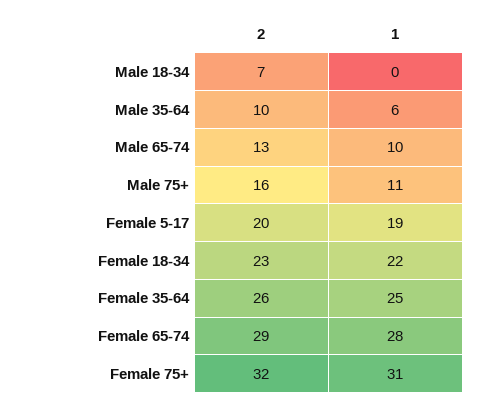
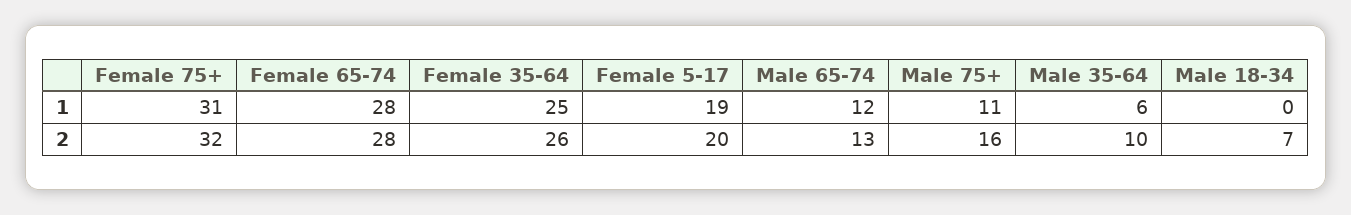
  {
    "2": {
      "Male 18-34": 7,
      "Male 35-64": 10,
      "Male 65-74": 13,
      "Male 75+": 16,
      "Female 5-17": 20,
-     "Female 18-34": 23,
      "Female 35-64": 26,
-     "Female 65-74": 29,
+     "Female 65-74": 28,
      "Female 75+": 32
    },
    "1": {
      "Male 18-34": 0,
      "Male 35-64": 6,
-     "Male 65-74": 10,
+     "Male 65-74": 12,
      "Male 75+": 11,
      "Female 5-17": 19,
-     "Female 18-34": 22,
      "Female 35-64": 25,
      "Female 65-74": 28,
      "Female 75+": 31
    }
  }

